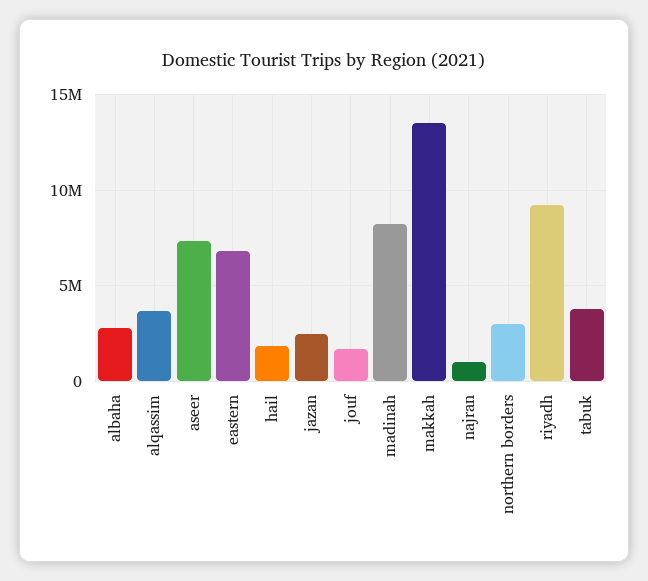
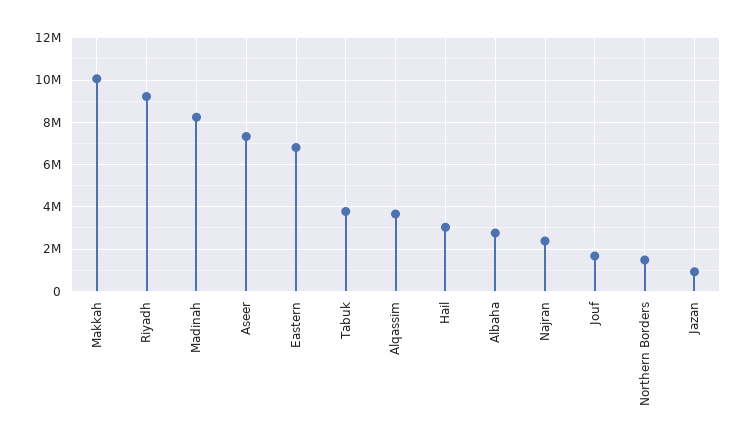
  {
    "albaha": 3000000,
    "alqassim": 3500000,
    "aseer": 7500000,
    "eastern": 7000000,
-   "hail": 2000000,
+   "hail": 3000000,
-   "jazan": 2500000,
+   "jazan": 1000000,
    "jouf": 1500000,
    "madinah": 8000000,
-   "makkah": 13500000,
+   "makkah": 10000000,
-   "najran": 1000000,
+   "najran": 2500000,
-   "northern borders": 3000000,
+   "northern borders": 1500000,
    "riyadh": 9000000,
    "tabuk": 4000000
  }

